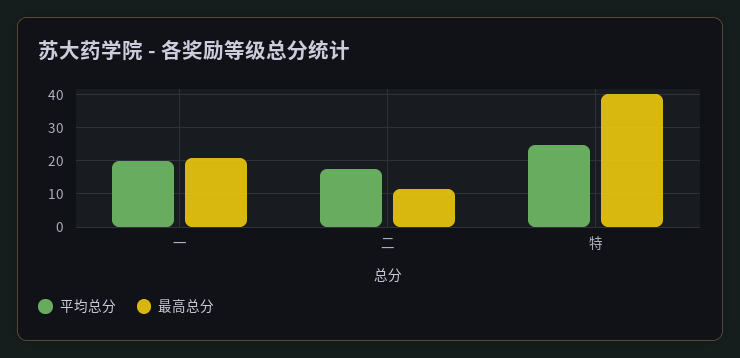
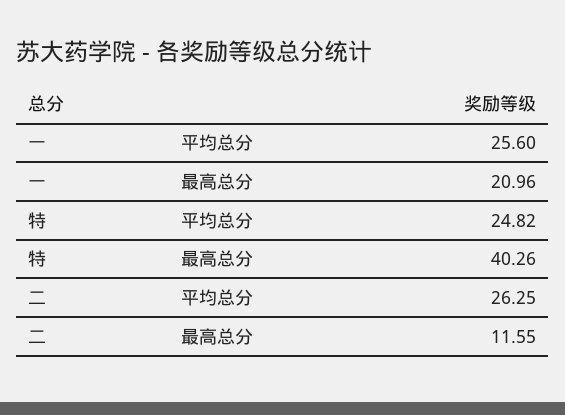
  {
    "平均总分": {
-     "一": 20,
+     "一": 25.6,
-     "二": 18,
+     "二": 26.25,
      "特": 24.82
    },
    "最高总分": {
      "一": 20.96,
      "二": 11.55,
      "特": 40.26
    }
  }

